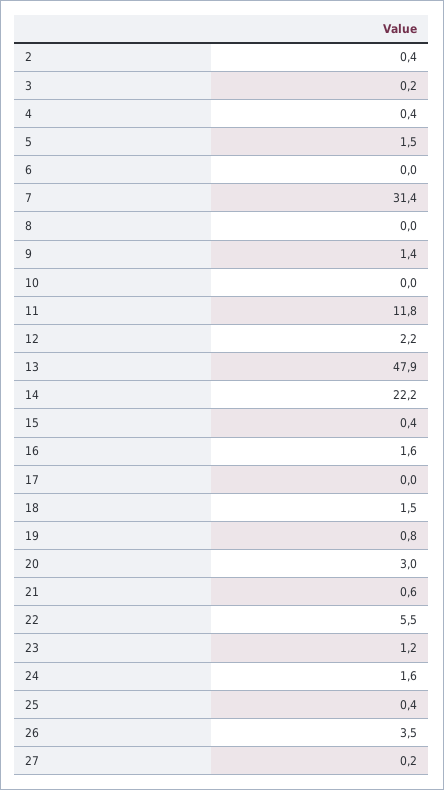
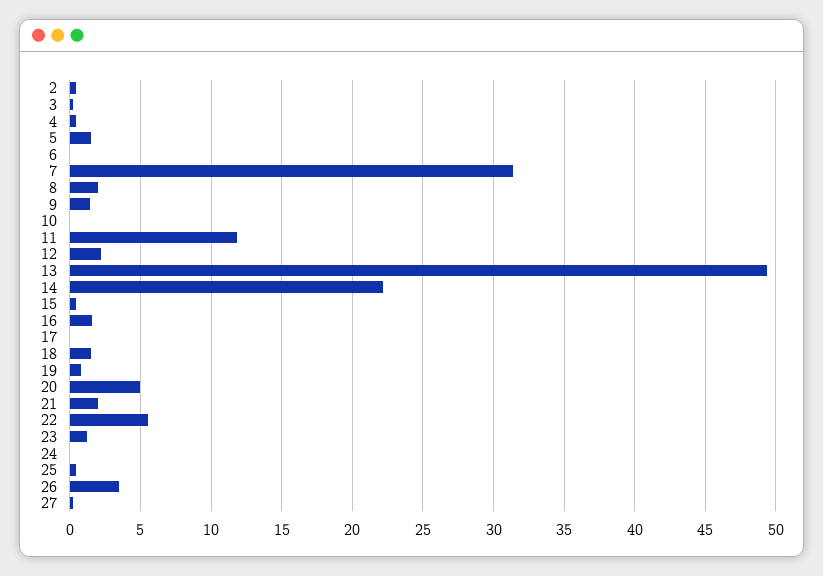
  {
    "2": 0.4,
    "3": 0.2,
    "4": 0.4,
    "5": 1.5,
    "6": 0,
    "7": 31.4,
-   "8": 0,
+   "8": 2,
    "9": 1.4,
    "10": 0,
    "11": 11.8,
    "12": 2.2,
-   "13": 47.9,
+   "13": 49.5,
    "14": 22.2,
    "15": 0.4,
    "16": 1.6,
    "17": 0,
    "18": 1.5,
    "19": 0.8,
-   "20": 3,
+   "20": 5,
-   "21": 0.6,
+   "21": 2,
    "22": 5.5,
    "23": 1.2,
-   "24": 1.6,
+   "24": 0,
    "25": 0.4,
    "26": 3.5,
    "27": 0.2
  }

